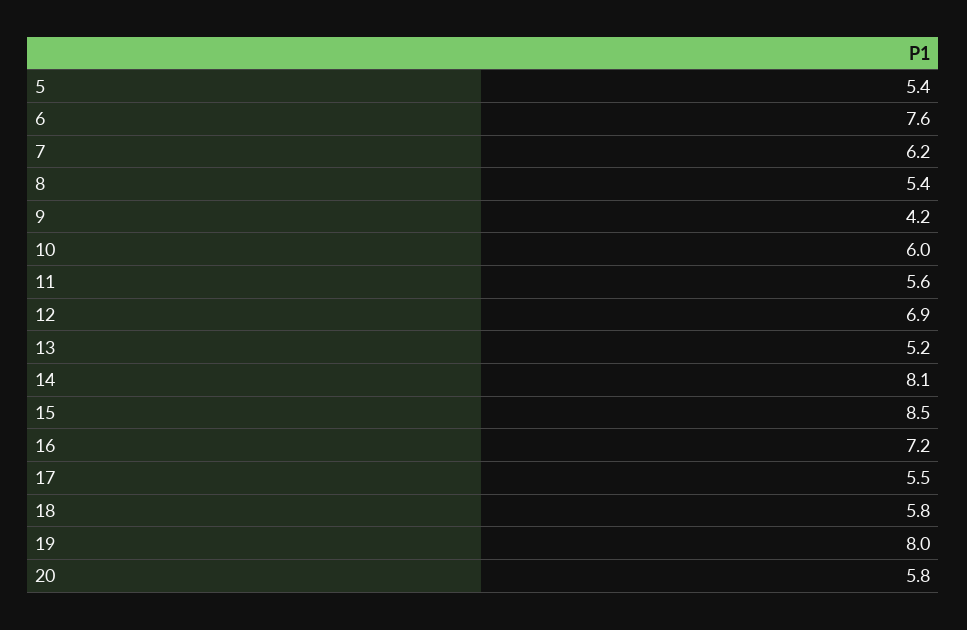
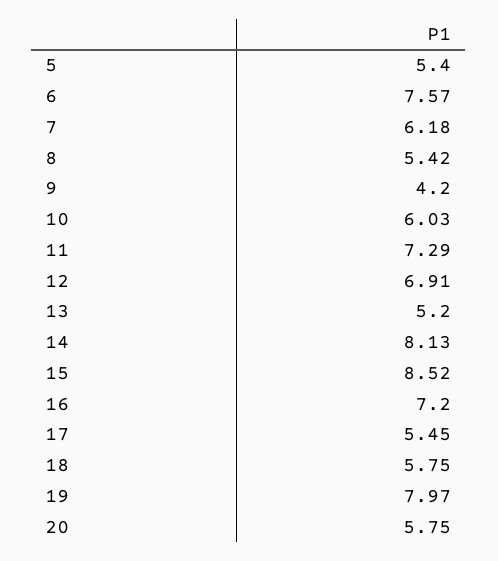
  {
    "5": 5.4,
    "6": 7.57,
    "7": 6.18,
    "8": 5.42,
    "9": 4.2,
    "10": 6.03,
-   "11": 5.6,
+   "11": 7.29,
    "12": 6.91,
    "13": 5.2,
    "14": 8.13,
    "15": 8.52,
    "16": 7.2,
    "17": 5.45,
    "18": 5.75,
    "19": 7.97,
    "20": 5.75
  }

